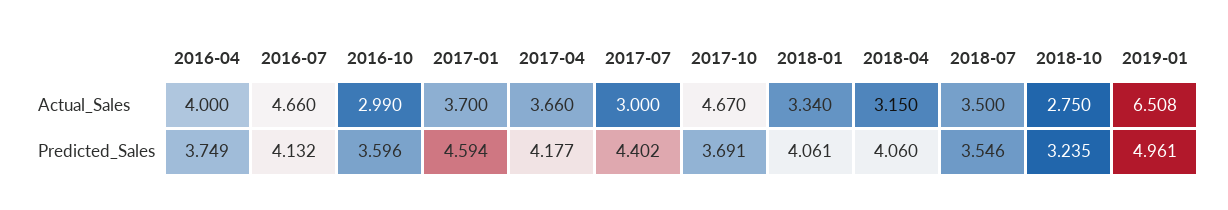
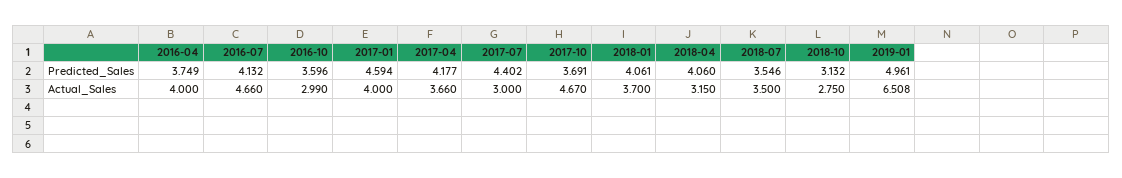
  {
    "2016-04": {
      "Actual_Sales": 4,
      "Predicted_Sales": 3.749
    },
    "2016-07": {
      "Actual_Sales": 4.66,
      "Predicted_Sales": 4.132
    },
    "2016-10": {
      "Actual_Sales": 2.99,
      "Predicted_Sales": 3.596
    },
    "2017-01": {
-     "Actual_Sales": 3.7,
+     "Actual_Sales": 4,
      "Predicted_Sales": 4.594
    },
    "2017-04": {
      "Actual_Sales": 3.66,
      "Predicted_Sales": 4.177
    },
    "2017-07": {
      "Actual_Sales": 3,
      "Predicted_Sales": 4.402
    },
    "2017-10": {
      "Actual_Sales": 4.67,
      "Predicted_Sales": 3.691
    },
    "2018-01": {
-     "Actual_Sales": 3.34,
+     "Actual_Sales": 3.7,
      "Predicted_Sales": 4.061
    },
    "2018-04": {
      "Actual_Sales": 3.15,
      "Predicted_Sales": 4.06
    },
    "2018-07": {
      "Actual_Sales": 3.5,
      "Predicted_Sales": 3.546
    },
    "2018-10": {
      "Actual_Sales": 2.75,
-     "Predicted_Sales": 3.235
+     "Predicted_Sales": 3.132
    },
    "2019-01": {
      "Actual_Sales": 6.508,
      "Predicted_Sales": 4.961
    }
  }

